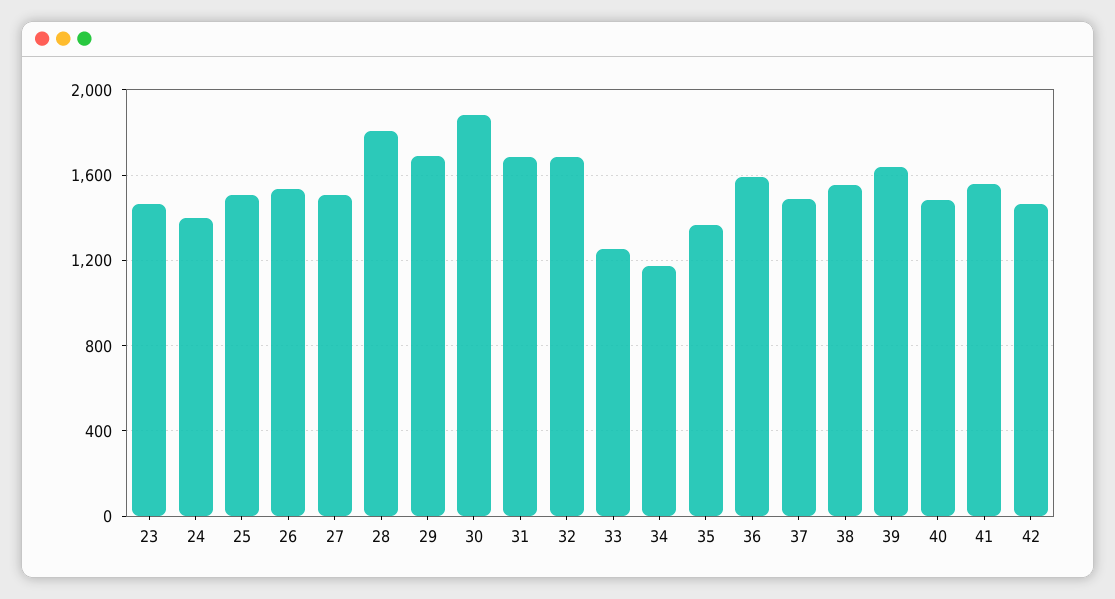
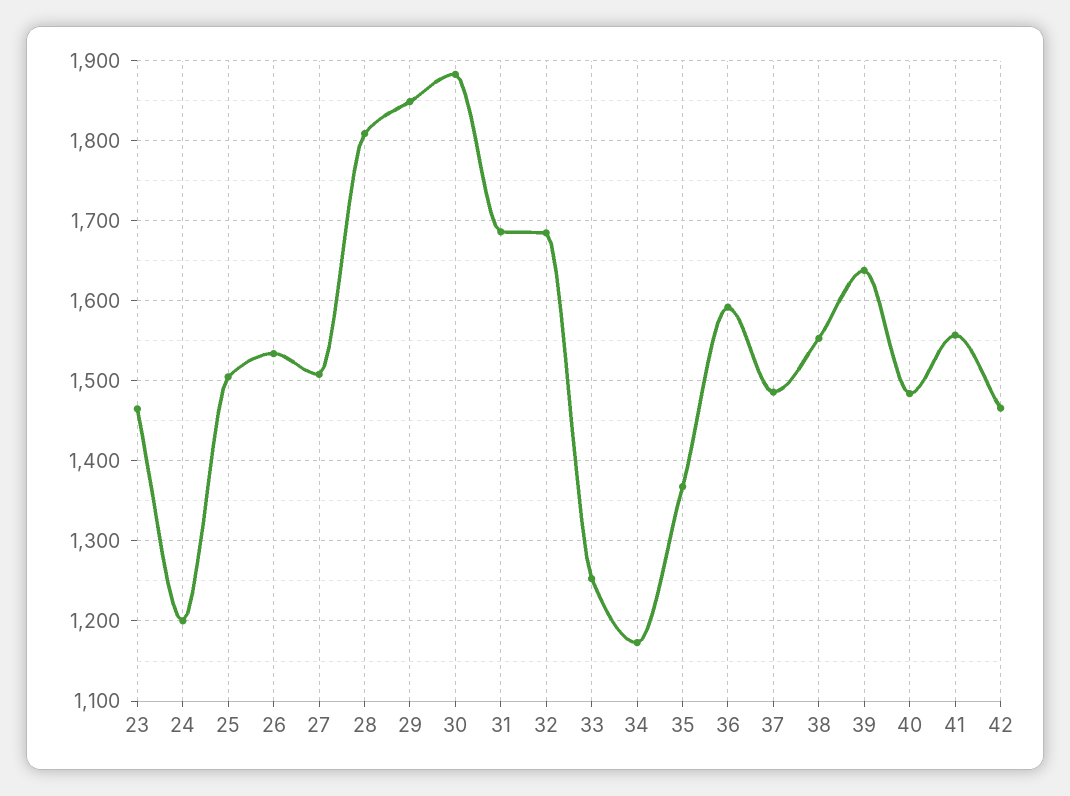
  {
    "23": 1470,
-   "24": 1400,
+   "24": 1200,
    "25": 1510,
    "26": 1530,
    "27": 1510,
    "28": 1810,
-   "29": 1700,
+   "29": 1850,
    "30": 1880,
    "31": 1690,
    "32": 1690,
    "33": 1250,
    "34": 1170,
    "35": 1370,
    "36": 1590,
    "37": 1490,
    "38": 1550,
    "39": 1640,
    "40": 1480,
    "41": 1560,
    "42": 1470
  }

